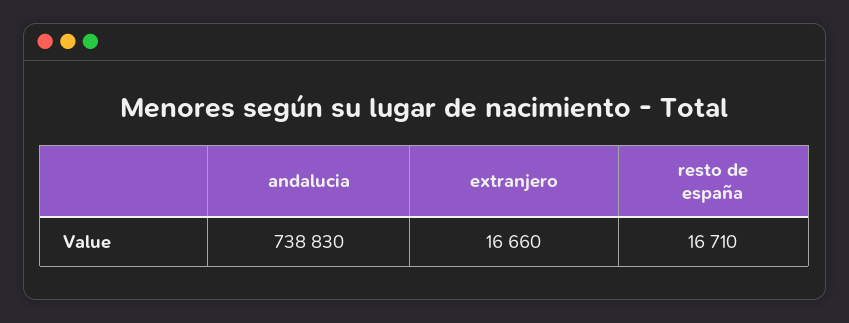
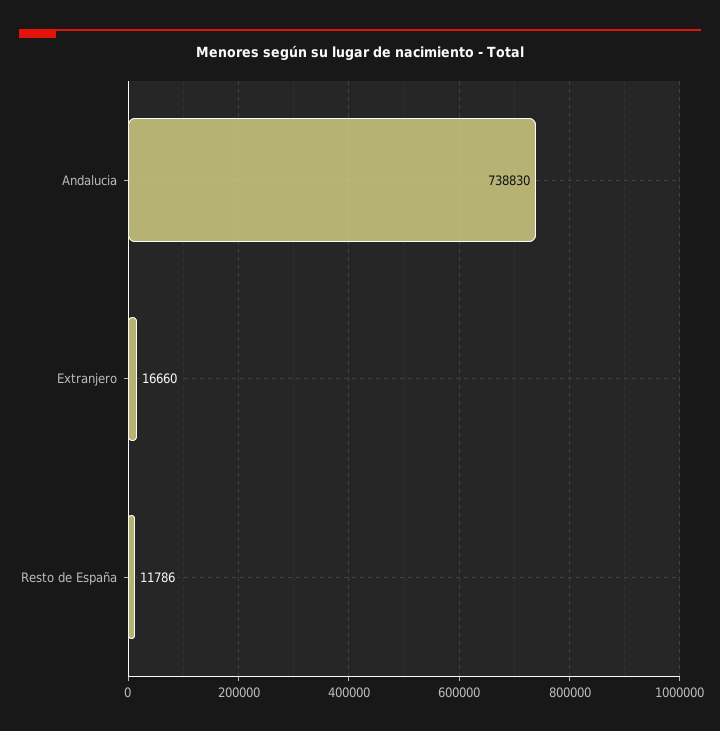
  {
    "andalucia": 738830,
    "extranjero": 16660,
-   "resto de españa": 16710
+   "resto de españa": 11786
  }

